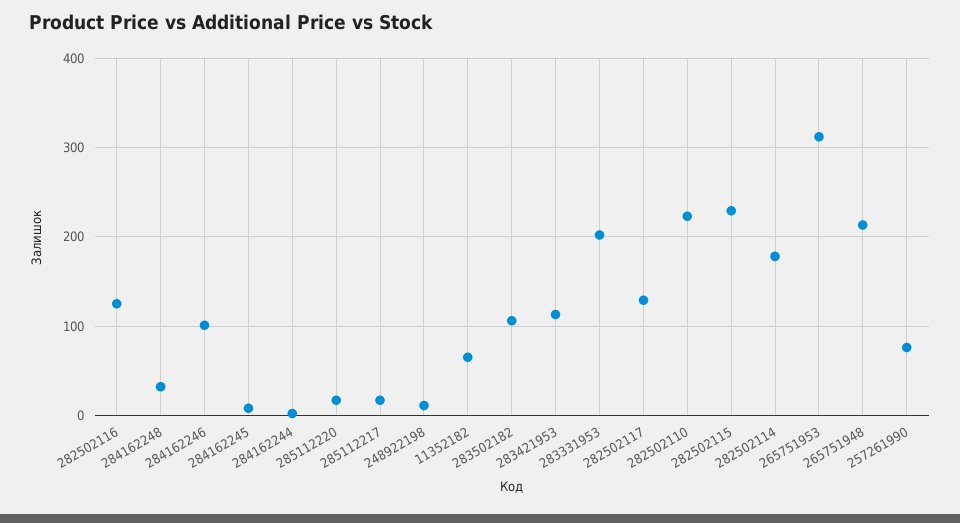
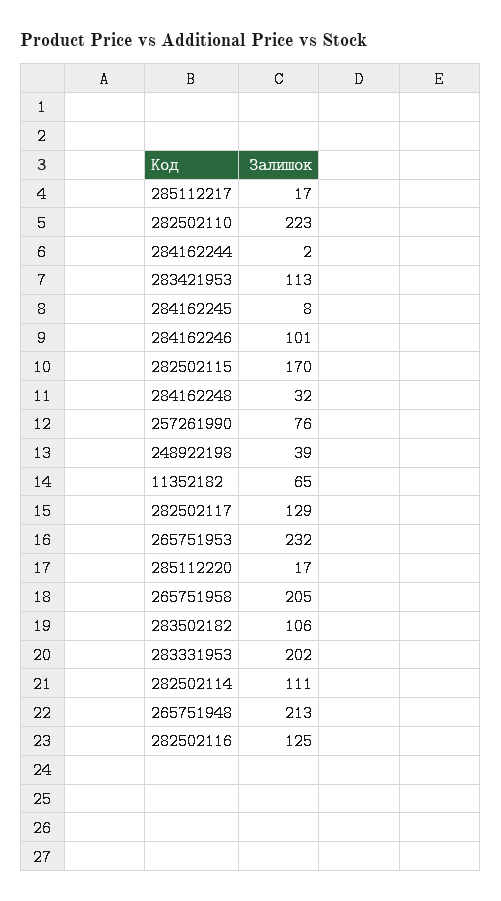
  {
    "282502116": 125,
    "284162248": 32,
    "284162246": 101,
    "284162245": 8,
    "284162244": 2,
    "285112220": 17,
    "285112217": 17,
-   "248922198": 10,
+   "248922198": 39,
    "11352182": 65,
    "283502182": 106,
    "283421953": 113,
    "283331953": 202,
    "282502117": 129,
    "282502110": 223,
-   "282502115": 230,
+   "282502115": 170,
-   "282502114": 180,
+   "282502114": 111,
-   "265751953": 310,
+   "265751953": 232,
    "265751948": 213,
-   "257261990": 76
+   "257261990": 76,
+   "265751958": 205
  }

